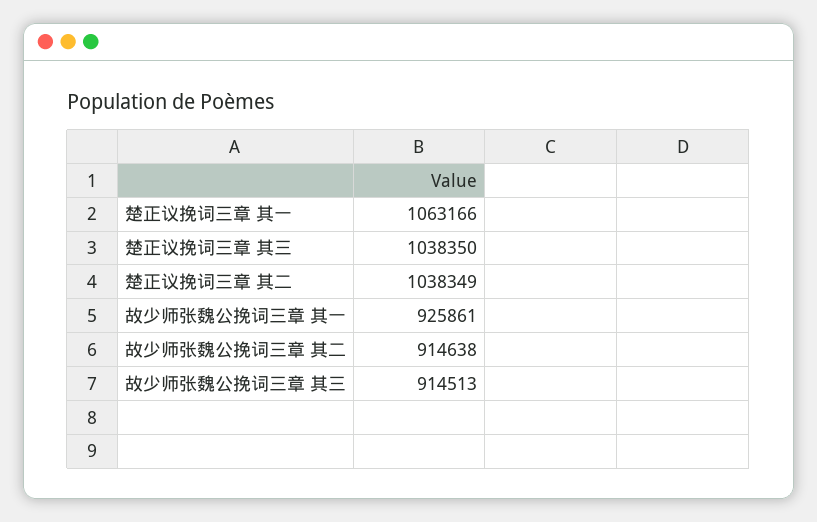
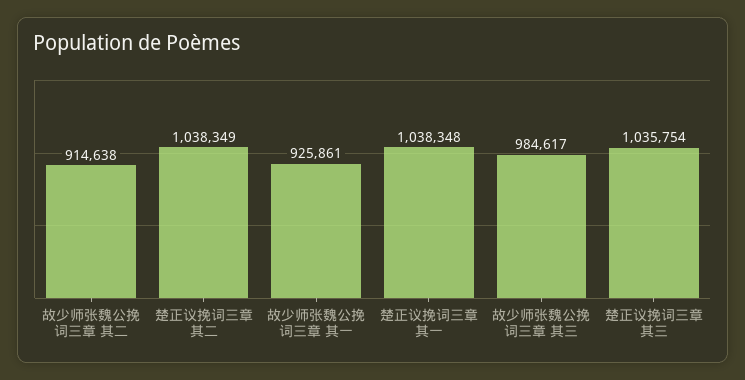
  {
-   "楚正议挽词三章 其一": 1063166,
+   "楚正议挽词三章 其一": 1038348,
-   "楚正议挽词三章 其三": 1038350,
+   "楚正议挽词三章 其三": 1035754,
    "楚正议挽词三章 其二": 1038349,
    "故少师张魏公挽词三章 其一": 925861,
    "故少师张魏公挽词三章 其二": 914638,
-   "故少师张魏公挽词三章 其三": 914513
+   "故少师张魏公挽词三章 其三": 984617
  }

